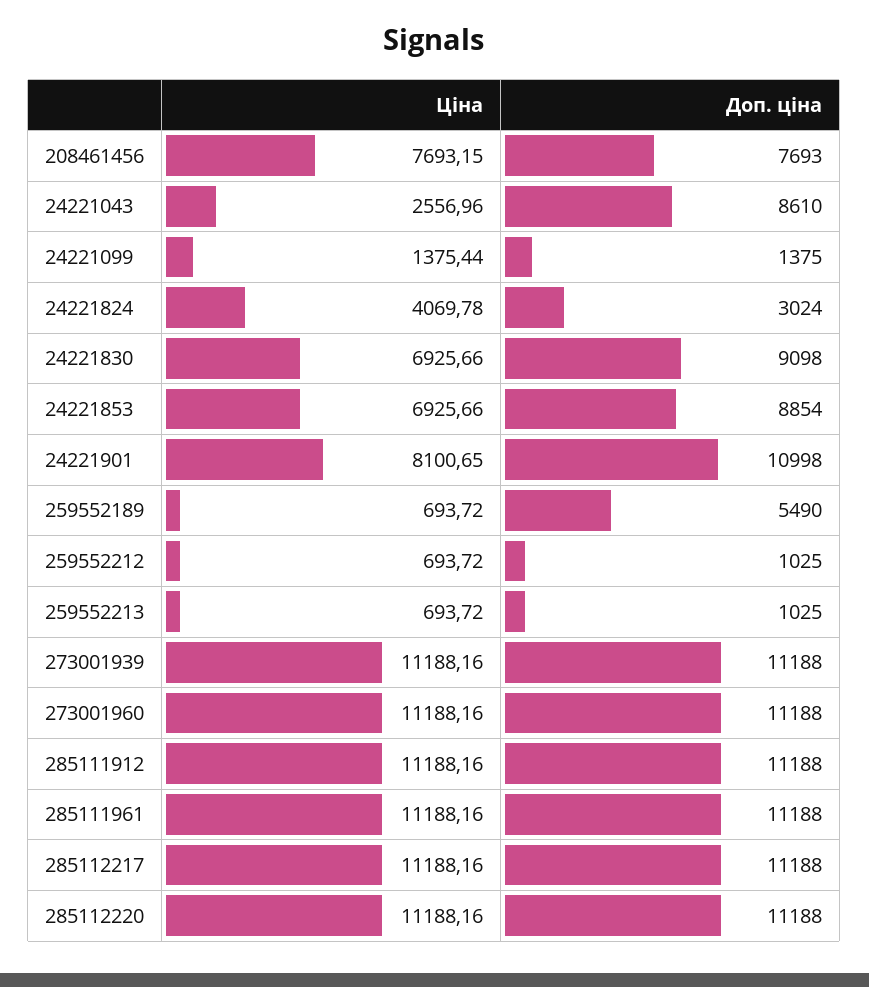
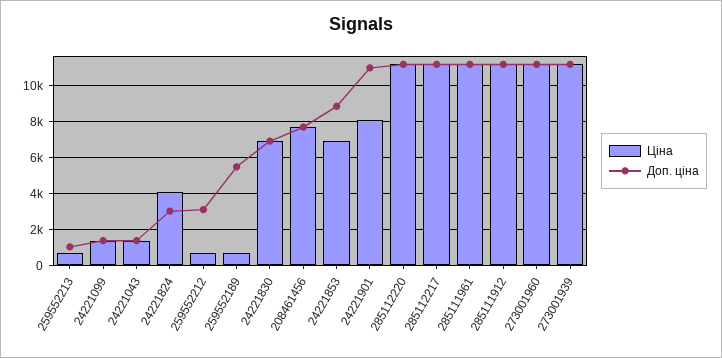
  {
    "Ціна": {
      "208461456": 7693.15,
-     "24221043": 2556.96,
+     "24221043": 1500,
      "24221099": 1375.44,
      "24221824": 4069.78,
      "24221830": 6925.66,
      "24221853": 6925.66,
      "24221901": 8100.65,
      "259552189": 693.72,
      "259552212": 693.72,
      "259552213": 693.72,
      "273001939": 11188.16,
      "273001960": 11188.16,
      "285111912": 11188.16,
      "285111961": 11188.16,
      "285112217": 11188.16,
      "285112220": 11188.16
    },
    "Доп. ціна": {
      "208461456": 7693,
-     "24221043": 8610,
+     "24221043": 1500,
      "24221099": 1375,
      "24221824": 3024,
-     "24221830": 9098,
+     "24221830": 7000,
      "24221853": 8854,
      "24221901": 10998,
      "259552189": 5490,
-     "259552212": 1025,
+     "259552212": 3000,
      "259552213": 1025,
      "273001939": 11188,
      "273001960": 11188,
      "285111912": 11188,
      "285111961": 11188,
      "285112217": 11188,
      "285112220": 11188
    }
  }

